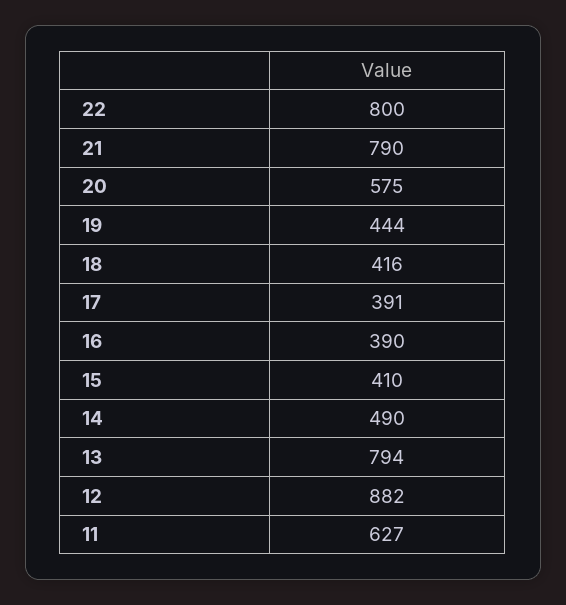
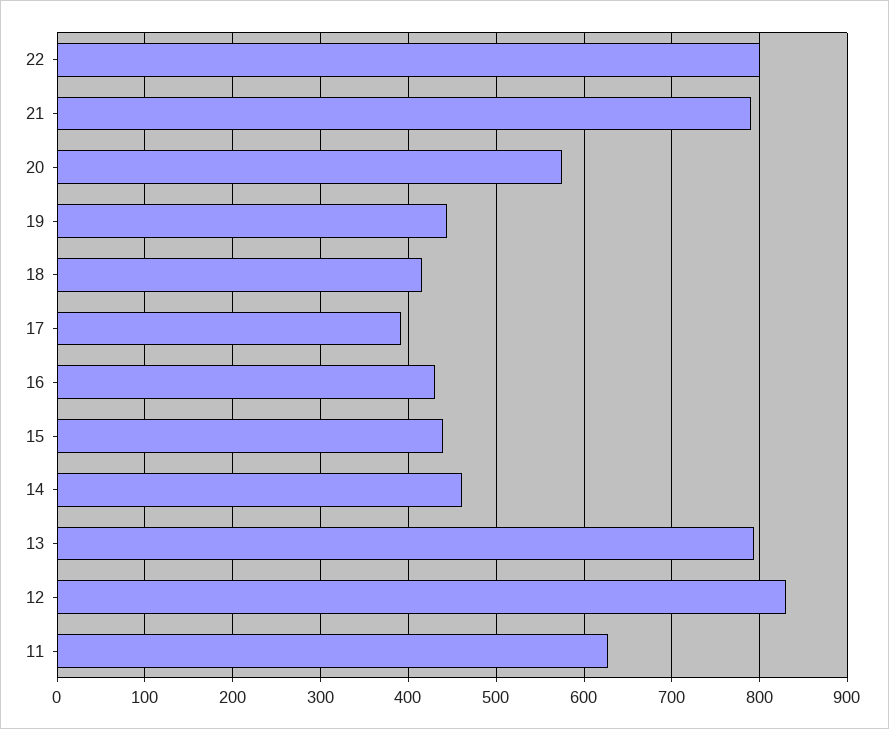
  {
    "22": 800,
    "21": 790,
    "20": 575,
    "19": 444,
    "18": 416,
    "17": 391,
-   "16": 390,
+   "16": 430,
-   "15": 410,
+   "15": 440,
-   "14": 490,
+   "14": 460,
    "13": 794,
-   "12": 882,
+   "12": 830,
    "11": 627
  }

